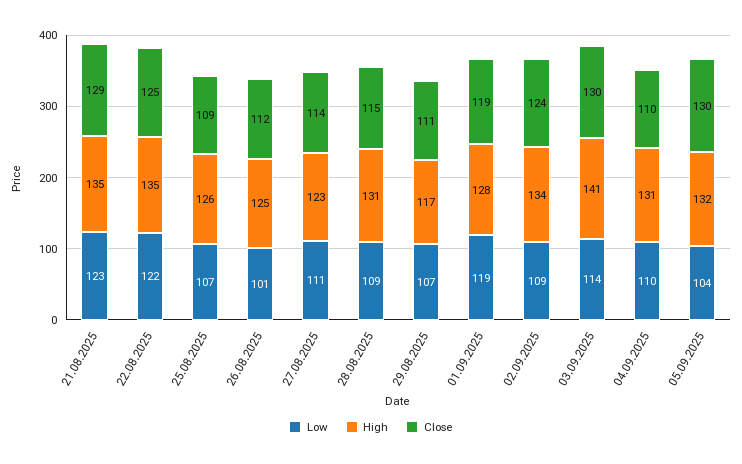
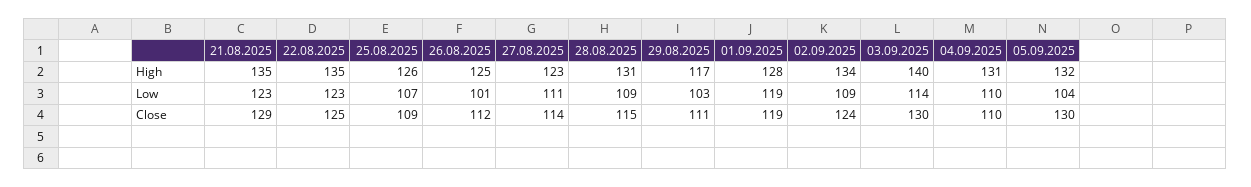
  {
    "Low": {
      "21.08.2025": 123,
-     "22.08.2025": 122,
+     "22.08.2025": 123,
      "25.08.2025": 107,
      "26.08.2025": 101,
      "27.08.2025": 111,
      "28.08.2025": 109,
-     "29.08.2025": 107,
+     "29.08.2025": 103,
      "01.09.2025": 119,
      "02.09.2025": 109,
      "03.09.2025": 114,
      "04.09.2025": 110,
      "05.09.2025": 104
    },
    "High": {
      "21.08.2025": 135,
      "22.08.2025": 135,
      "25.08.2025": 126,
      "26.08.2025": 125,
      "27.08.2025": 123,
      "28.08.2025": 131,
      "29.08.2025": 117,
      "01.09.2025": 128,
      "02.09.2025": 134,
-     "03.09.2025": 141,
+     "03.09.2025": 140,
      "04.09.2025": 131,
      "05.09.2025": 132
    },
    "Close": {
      "21.08.2025": 129,
      "22.08.2025": 125,
      "25.08.2025": 109,
      "26.08.2025": 112,
      "27.08.2025": 114,
      "28.08.2025": 115,
      "29.08.2025": 111,
      "01.09.2025": 119,
      "02.09.2025": 124,
      "03.09.2025": 130,
      "04.09.2025": 110,
      "05.09.2025": 130
    }
  }

